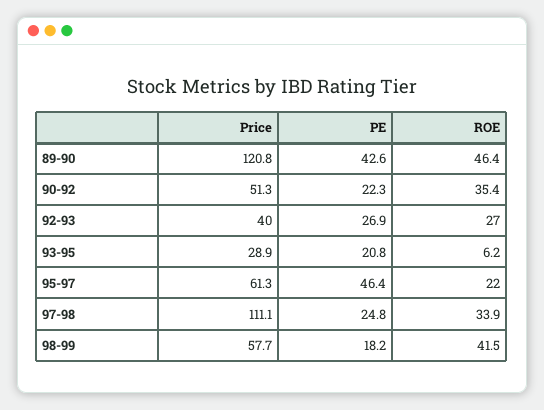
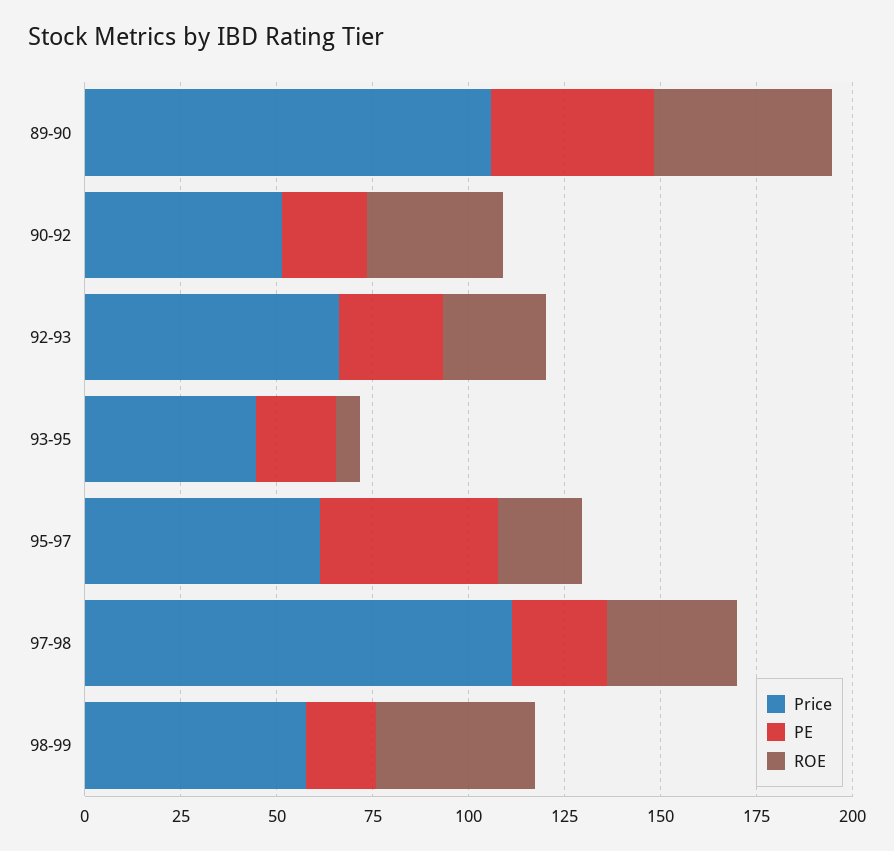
  {
    "Price": {
-     "89-90": 120.8,
+     "89-90": 105,
      "90-92": 51.3,
-     "92-93": 40,
+     "92-93": 65,
-     "93-95": 28.9,
+     "93-95": 45,
      "95-97": 61.3,
      "97-98": 111.1,
      "98-99": 57.7
    },
    "PE": {
      "89-90": 42.6,
      "90-92": 22.3,
      "92-93": 26.9,
      "93-95": 20.8,
      "95-97": 46.4,
      "97-98": 24.8,
      "98-99": 18.2
    },
    "ROE": {
      "89-90": 46.4,
      "90-92": 35.4,
      "92-93": 27,
      "93-95": 6.2,
      "95-97": 22,
      "97-98": 33.9,
      "98-99": 41.5
    }
  }

